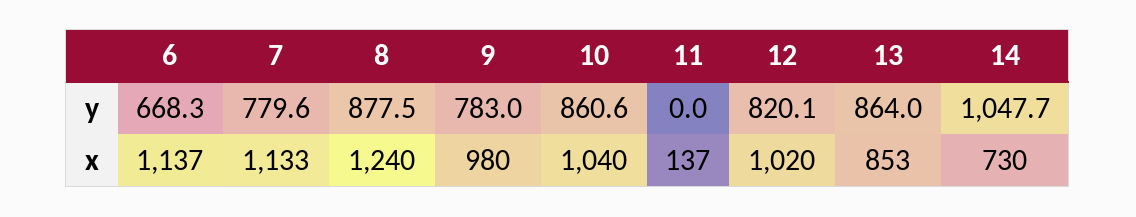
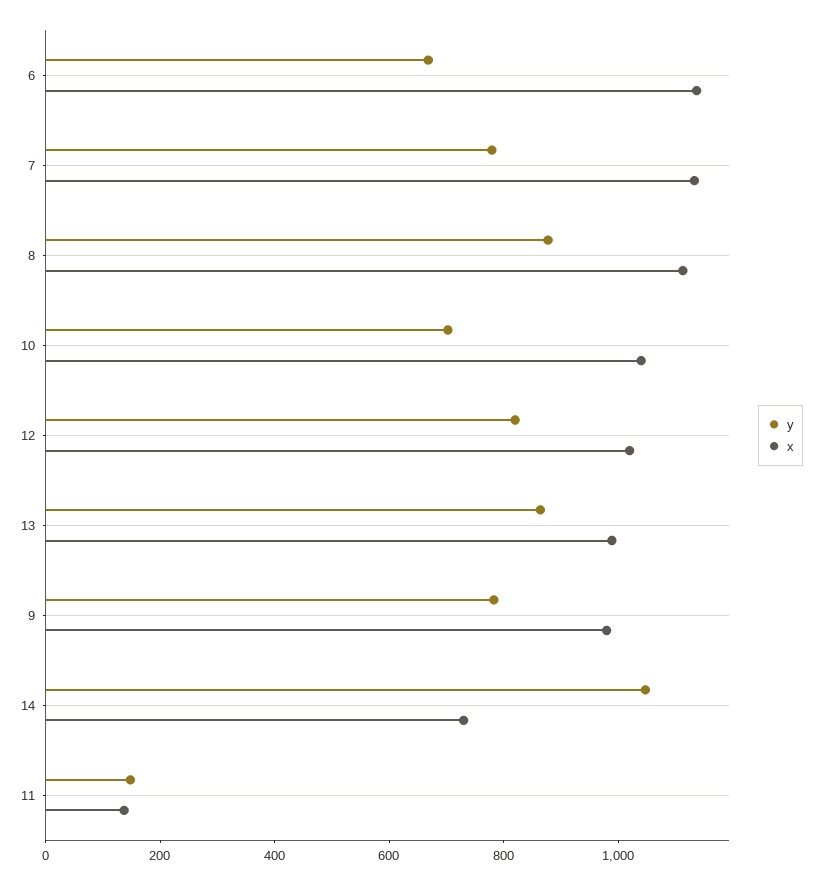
  {
    "y": {
      "6": 668.3,
      "7": 779.6,
      "8": 877.5,
      "9": 783,
-     "10": 860.6,
+     "10": 700,
-     "11": 0,
+     "11": 150,
      "12": 820.1,
      "13": 864,
      "14": 1047.7
    },
    "x": {
      "6": 1137,
      "7": 1133,
-     "8": 1240,
+     "8": 1100,
      "9": 980,
      "10": 1040,
      "11": 137,
      "12": 1020,
-     "13": 853,
+     "13": 1000,
      "14": 730
    }
  }

